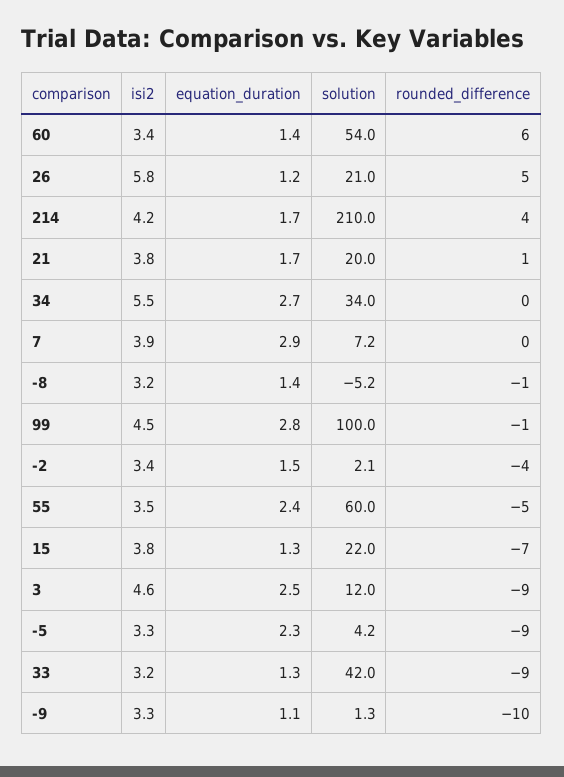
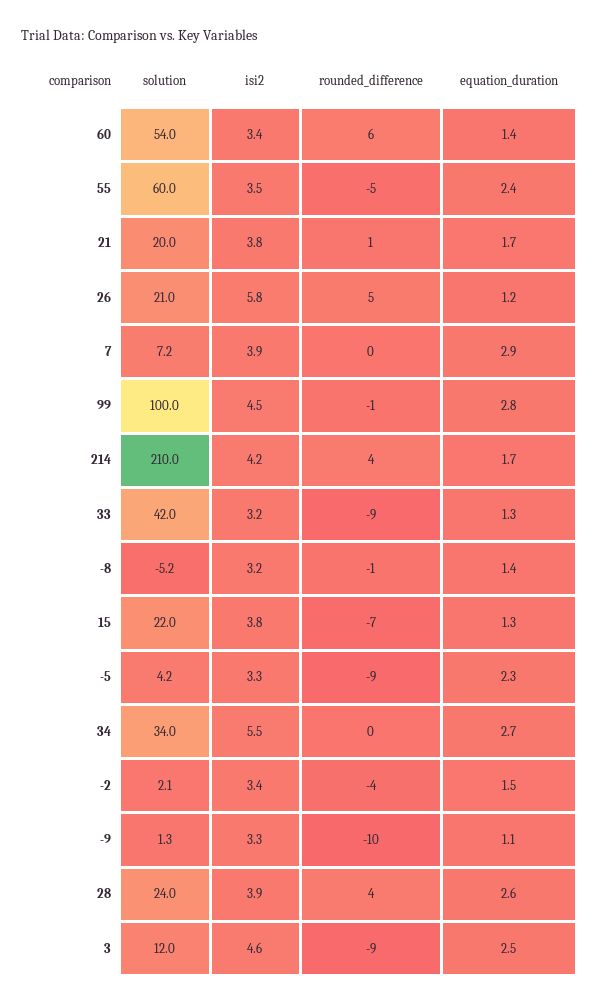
  {
    "isi2": {
      "60": 3.4,
      "26": 5.8,
      "214": 4.2,
      "21": 3.8,
      "34": 5.5,
      "7": 3.9,
      "-8": 3.2,
      "99": 4.5,
      "-2": 3.4,
      "55": 3.5,
      "15": 3.8,
      "3": 4.6,
      "-5": 3.3,
      "33": 3.2,
-     "-9": 3.3
+     "-9": 3.3,
+     "28": 3.9
    },
    "equation_duration": {
      "60": 1.4,
      "26": 1.2,
      "214": 1.7,
      "21": 1.7,
      "34": 2.7,
      "7": 2.9,
      "-8": 1.4,
      "99": 2.8,
      "-2": 1.5,
      "55": 2.4,
      "15": 1.3,
      "3": 2.5,
      "-5": 2.3,
      "33": 1.3,
-     "-9": 1.1
+     "-9": 1.1,
+     "28": 2.6
    },
    "solution": {
      "60": 54,
      "26": 21,
      "214": 210,
      "21": 20,
      "34": 34,
      "7": 7.2,
      "-8": -5.2,
      "99": 100,
      "-2": 2.1,
      "55": 60,
      "15": 22,
      "3": 12,
      "-5": 4.2,
      "33": 42,
-     "-9": 1.3
+     "-9": 1.3,
+     "28": 24
    },
    "rounded_difference": {
      "60": 6,
      "26": 5,
      "214": 4,
      "21": 1,
      "34": 0,
      "7": 0,
      "-8": -1,
      "99": -1,
      "-2": -4,
      "55": -5,
      "15": -7,
      "3": -9,
      "-5": -9,
      "33": -9,
-     "-9": -10
+     "-9": -10,
+     "28": 4
    }
  }

